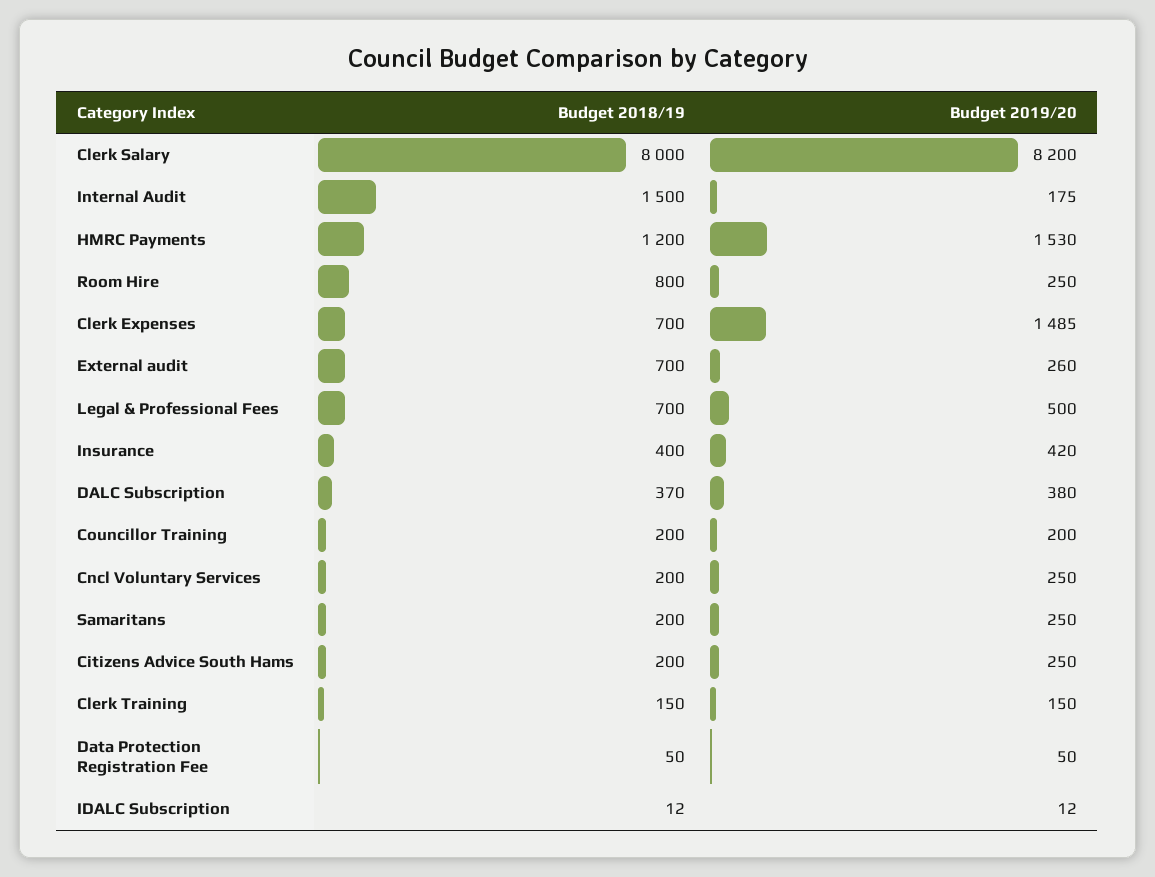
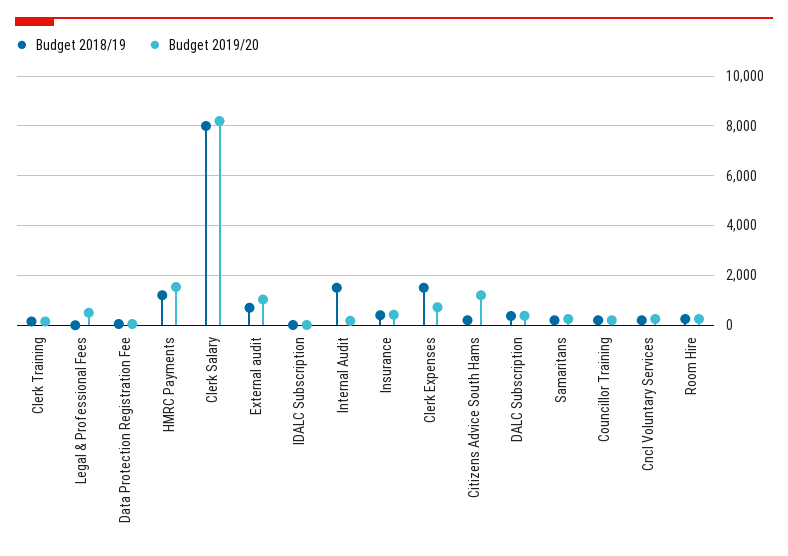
  {
    "Budget 2018/19": {
      "Clerk Salary": 8000,
      "Internal Audit": 1500,
      "HMRC Payments": 1200,
-     "Room Hire": 800,
+     "Room Hire": 250,
-     "Clerk Expenses": 700,
+     "Clerk Expenses": 1500,
      "External audit": 700,
-     "Legal & Professional Fees": 700,
+     "Legal & Professional Fees": 0,
      "Insurance": 400,
      "DALC Subscription": 370,
      "Councillor Training": 200,
      "Cncl Voluntary Services": 200,
      "Samaritans": 200,
      "Citizens Advice South Hams": 200,
      "Clerk Training": 150,
      "Data Protection Registration Fee": 50,
      "IDALC Subscription": 12
    },
    "Budget 2019/20": {
      "Clerk Salary": 8200,
      "Internal Audit": 175,
      "HMRC Payments": 1530,
      "Room Hire": 250,
-     "Clerk Expenses": 1485,
+     "Clerk Expenses": 750,
-     "External audit": 260,
+     "External audit": 1000,
      "Legal & Professional Fees": 500,
      "Insurance": 420,
      "DALC Subscription": 380,
      "Councillor Training": 200,
      "Cncl Voluntary Services": 250,
      "Samaritans": 250,
-     "Citizens Advice South Hams": 250,
+     "Citizens Advice South Hams": 1250,
      "Clerk Training": 150,
      "Data Protection Registration Fee": 50,
      "IDALC Subscription": 12
    }
  }

